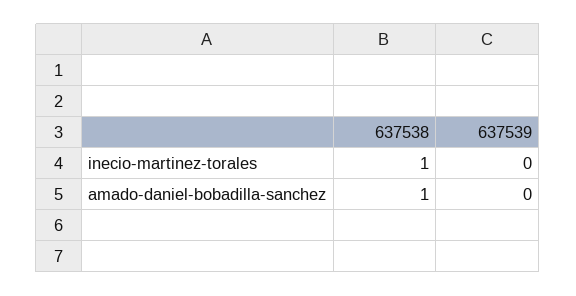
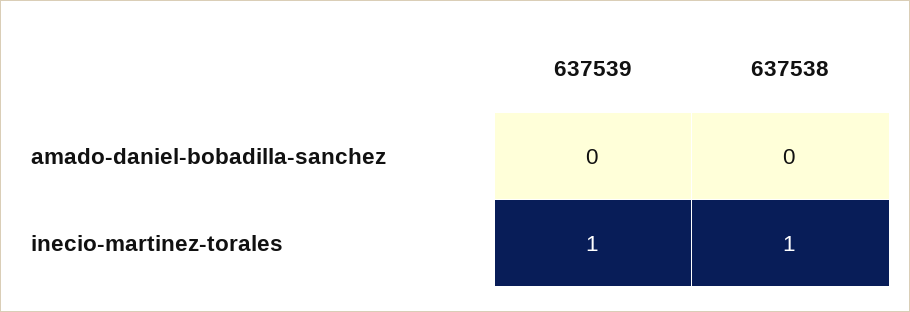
  {
    "637538": {
      "inecio-martinez-torales": 1,
-     "amado-daniel-bobadilla-sanchez": 1
+     "amado-daniel-bobadilla-sanchez": 0
    },
    "637539": {
-     "inecio-martinez-torales": 0,
+     "inecio-martinez-torales": 1,
      "amado-daniel-bobadilla-sanchez": 0
    }
  }

